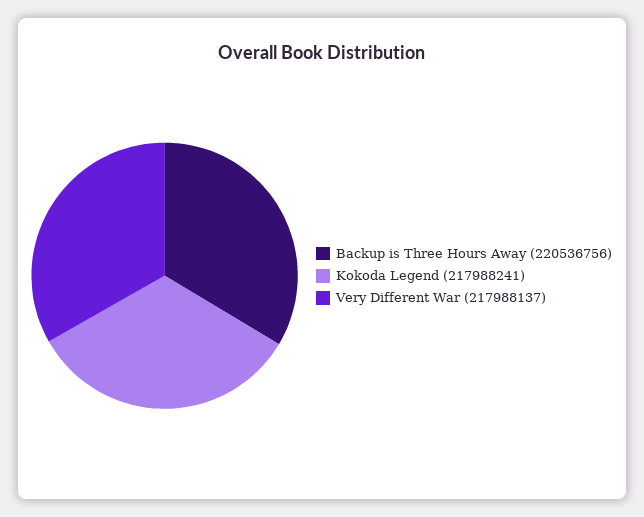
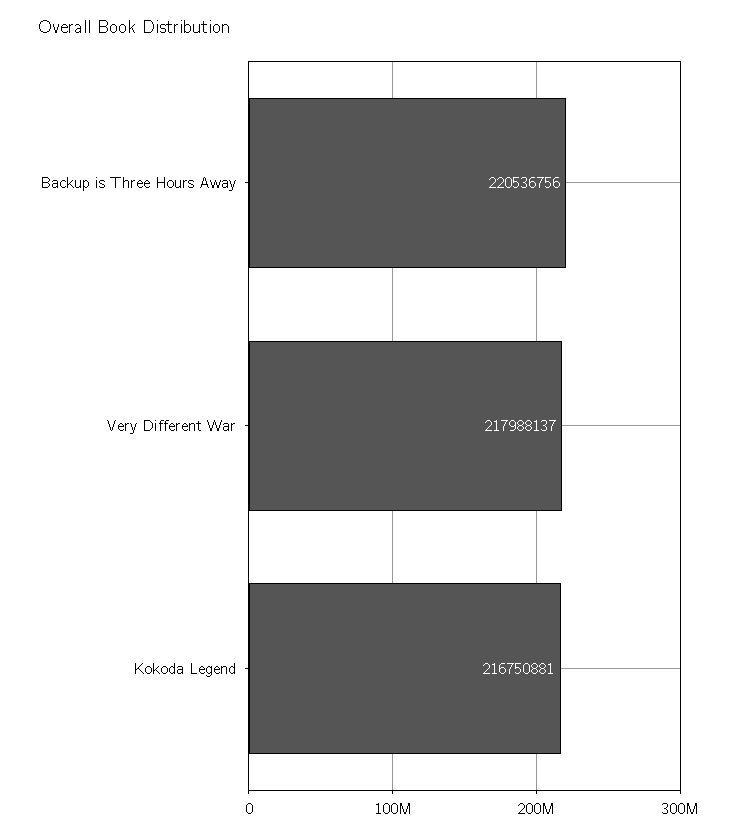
  {
    "Backup is Three Hours Away": 220536756,
-   "Kokoda Legend": 217988241,
+   "Kokoda Legend": 216750881,
    "Very Different War": 217988137
  }

